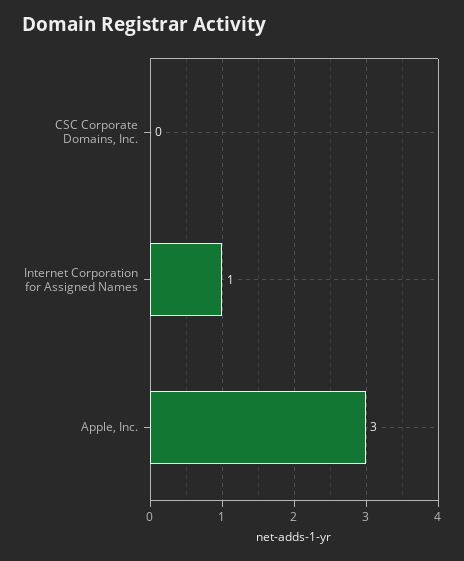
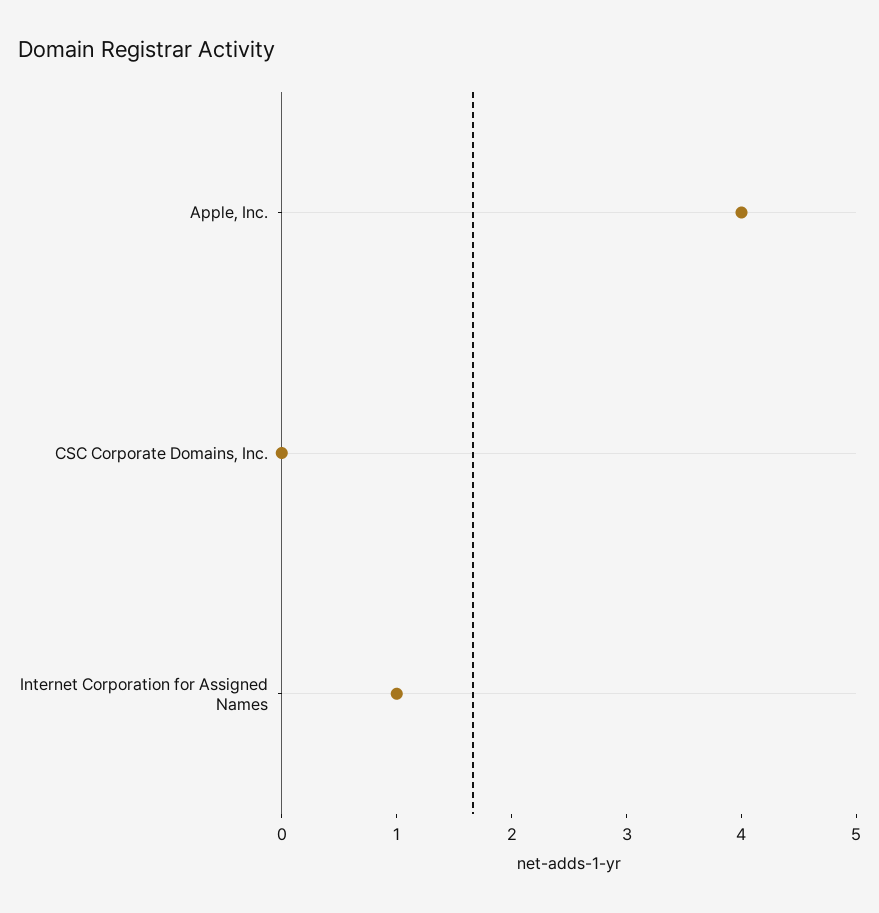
  {
    "CSC Corporate Domains, Inc.": 0,
    "Internet Corporation for Assigned Names": 1,
-   "Apple, Inc.": 3
+   "Apple, Inc.": 4
  }

